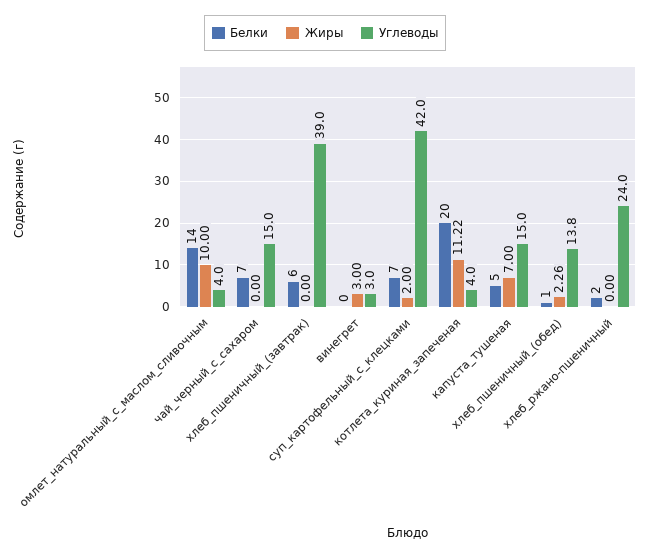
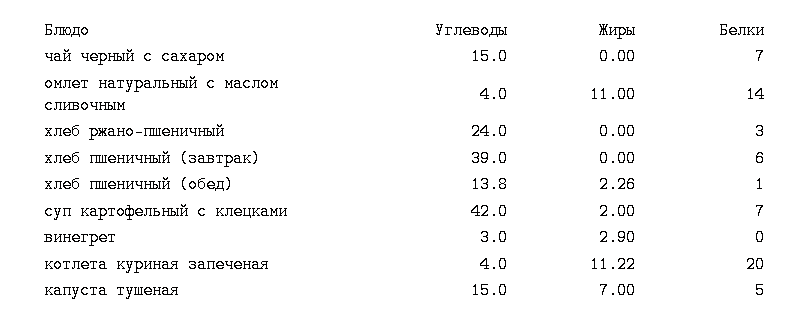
  {
    "Белки": {
      "омлет_натуральный_с_маслом_сливочным": 14,
      "чай_черный_с_сахаром": 7,
      "хлеб_пшеничный_(завтрак)": 6,
      "винегрет": 0,
      "суп_картофельный_с_клецками": 7,
      "котлета_куриная_запеченая": 20,
      "капуста_тушеная": 5,
      "хлеб_пшеничный_(обед)": 1,
-     "хлеб_ржано-пшеничный": 2
+     "хлеб_ржано-пшеничный": 3
    },
    "Жиры": {
-     "омлет_натуральный_с_маслом_сливочным": 10,
+     "омлет_натуральный_с_маслом_сливочным": 11,
      "чай_черный_с_сахаром": 0,
      "хлеб_пшеничный_(завтрак)": 0,
-     "винегрет": 3,
+     "винегрет": 2.9,
      "суп_картофельный_с_клецками": 2,
      "котлета_куриная_запеченая": 11.22,
      "капуста_тушеная": 7,
      "хлеб_пшеничный_(обед)": 2.26,
      "хлеб_ржано-пшеничный": 0
    },
    "Углеводы": {
      "омлет_натуральный_с_маслом_сливочным": 4,
      "чай_черный_с_сахаром": 15,
      "хлеб_пшеничный_(завтрак)": 39,
      "винегрет": 3,
      "суп_картофельный_с_клецками": 42,
      "котлета_куриная_запеченая": 4,
      "капуста_тушеная": 15,
      "хлеб_пшеничный_(обед)": 13.8,
      "хлеб_ржано-пшеничный": 24
    }
  }

